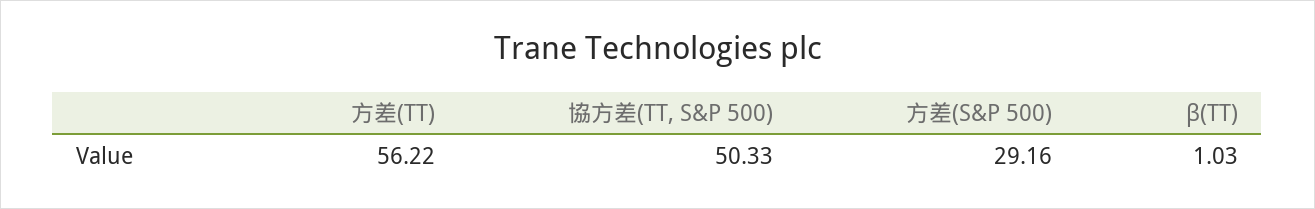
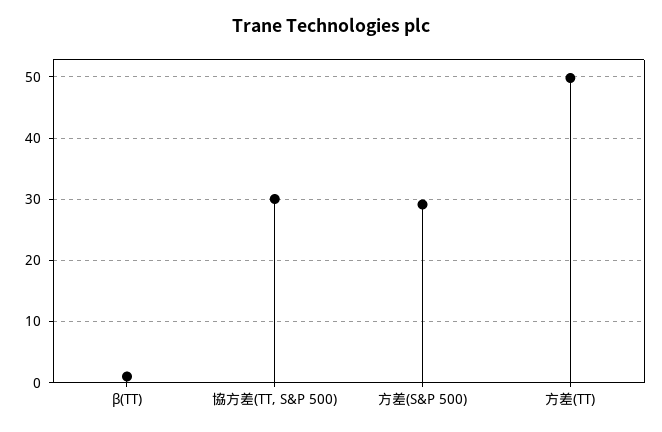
  {
-   "方差(TT)": 56.22,
+   "方差(TT)": 50,
-   "協方差(TT, S&P 500)": 50.33,
+   "協方差(TT, S&P 500)": 30,
    "方差(S&P 500)": 29.16,
    "β(TT)": 1.03
  }

